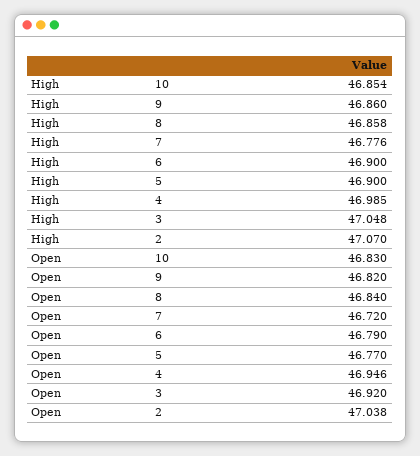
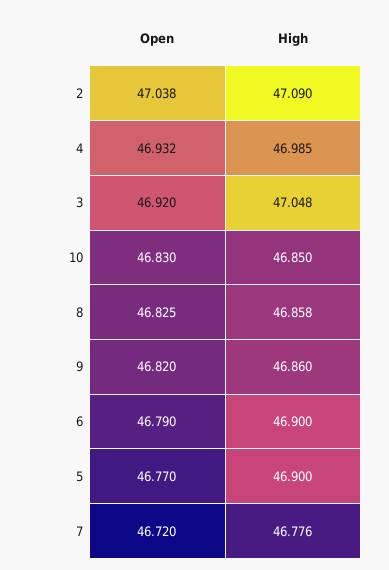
  {
    "High": {
-     "10": 46.854,
+     "10": 46.85,
      "9": 46.86,
      "8": 46.858,
      "7": 46.776,
      "6": 46.9,
      "5": 46.9,
      "4": 46.985,
      "3": 47.048,
-     "2": 47.07
+     "2": 47.09
    },
    "Open": {
      "10": 46.83,
      "9": 46.82,
-     "8": 46.84,
+     "8": 46.825,
      "7": 46.72,
      "6": 46.79,
      "5": 46.77,
-     "4": 46.946,
+     "4": 46.932,
      "3": 46.92,
      "2": 47.038
    }
  }

